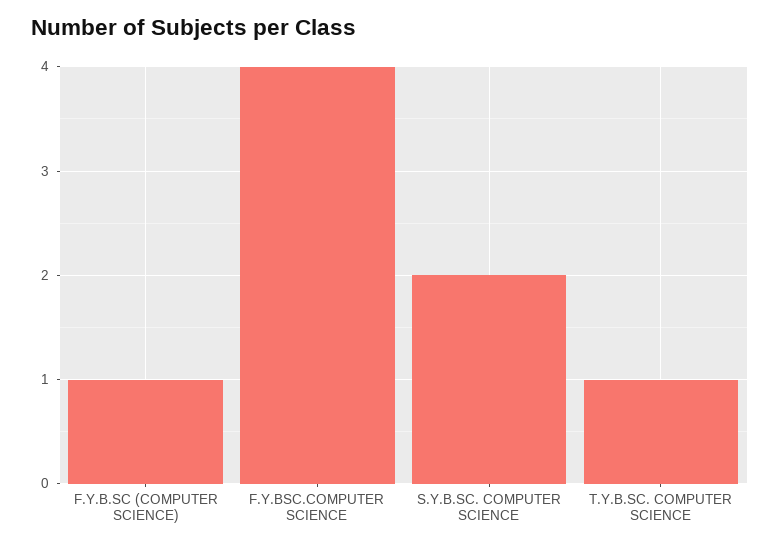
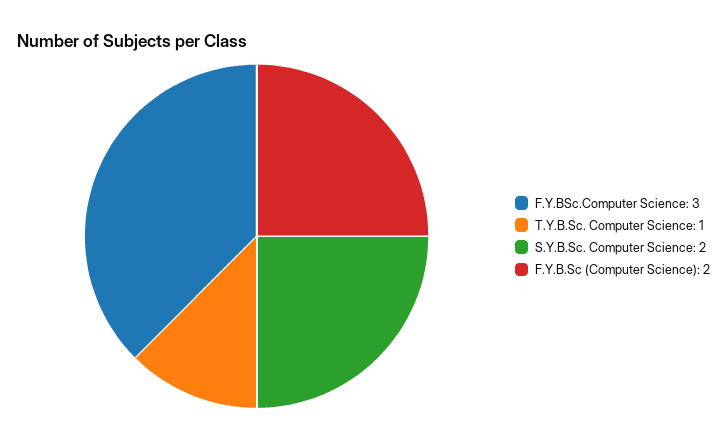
  {
-   "F.Y.B.SC (COMPUTER SCIENCE)": 1,
+   "F.Y.B.SC (COMPUTER SCIENCE)": 2,
-   "F.Y.BSC.COMPUTER SCIENCE": 4,
+   "F.Y.BSC.COMPUTER SCIENCE": 3,
    "S.Y.B.SC. COMPUTER SCIENCE": 2,
    "T.Y.B.SC. COMPUTER SCIENCE": 1
  }

